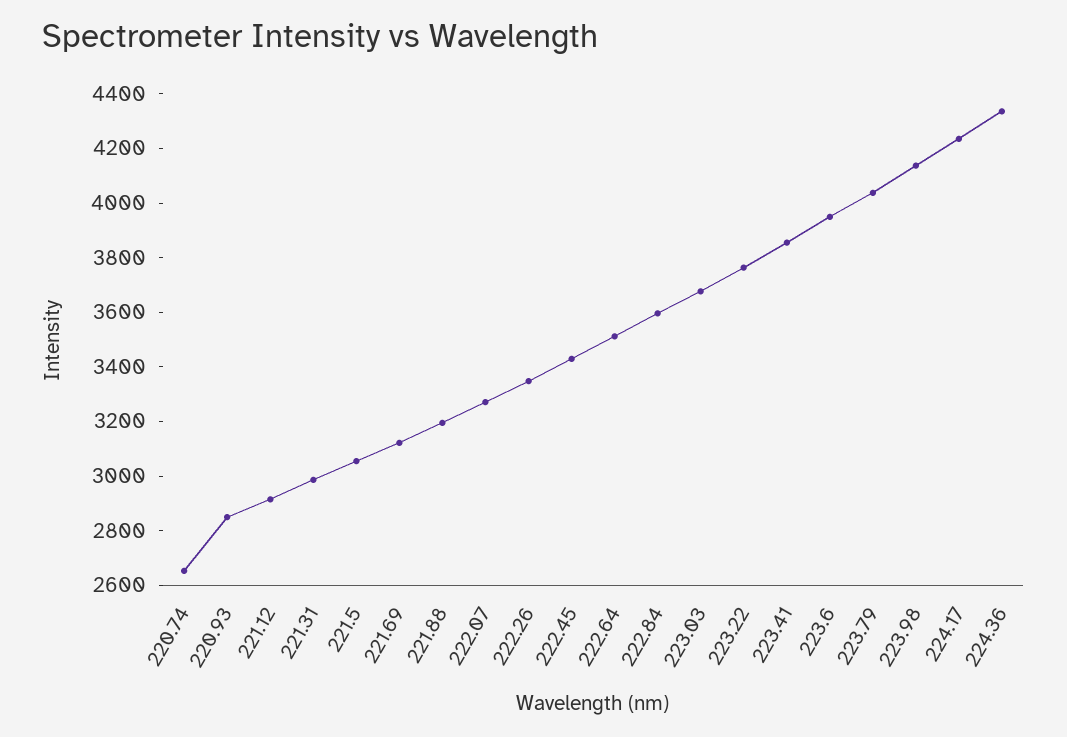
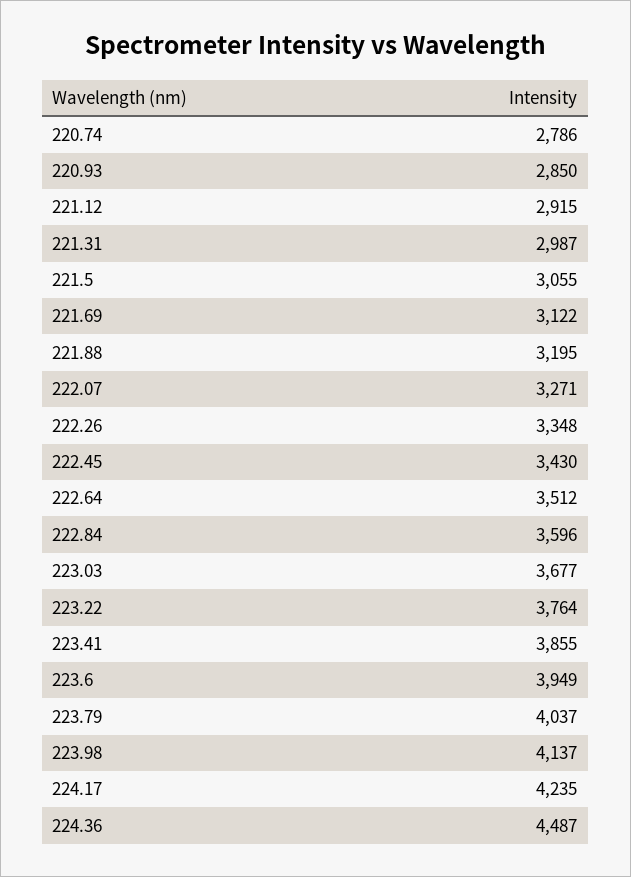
  {
-   "220.74": 2650,
+   "220.74": 2786,
    "220.93": 2850,
    "221.12": 2915,
    "221.31": 2987,
    "221.5": 3055,
    "221.69": 3122,
    "221.88": 3195,
    "222.07": 3271,
    "222.26": 3348,
    "222.45": 3430,
    "222.64": 3512,
    "222.84": 3596,
    "223.03": 3677,
    "223.22": 3764,
    "223.41": 3855,
    "223.6": 3949,
    "223.79": 4037,
    "223.98": 4137,
    "224.17": 4235,
-   "224.36": 4350
+   "224.36": 4487
  }

